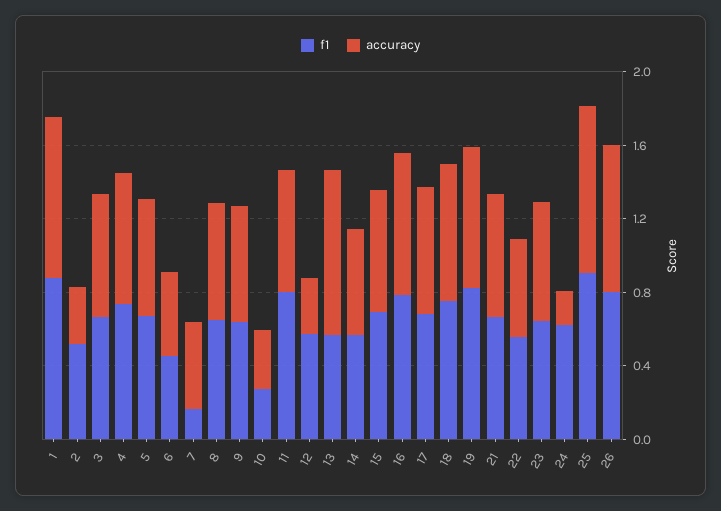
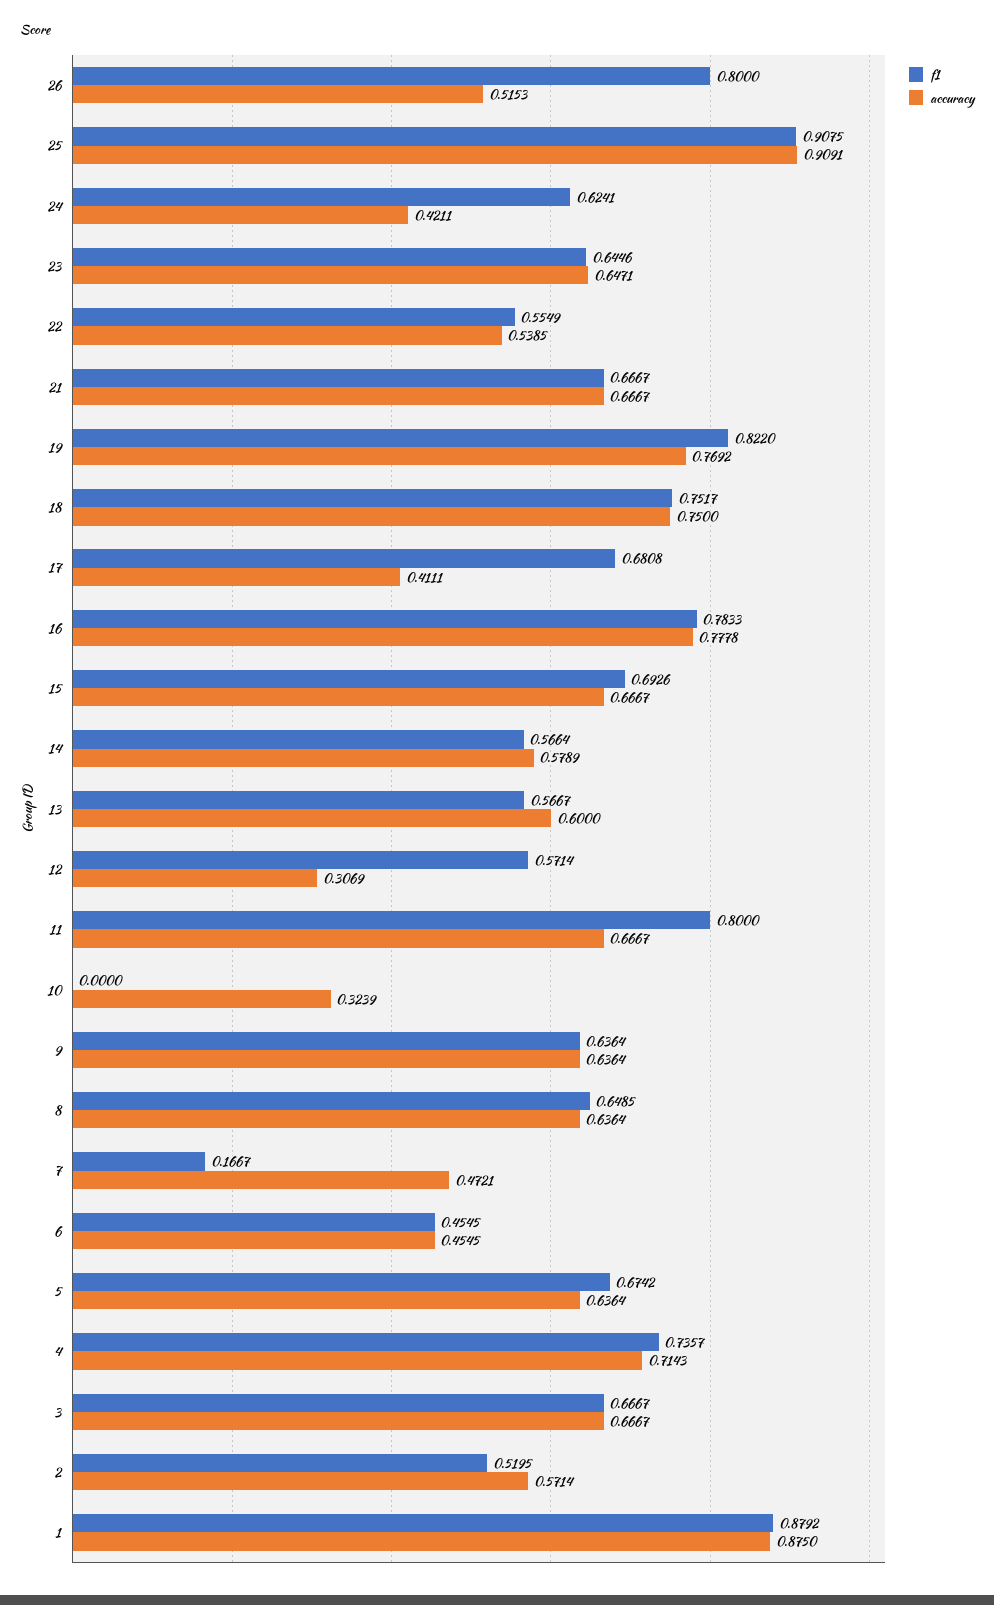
  {
    "f1": {
      "1": 0.8792,
      "2": 0.5195,
      "3": 0.6667,
      "4": 0.7357,
      "5": 0.6742,
      "6": 0.4545,
      "7": 0.1667,
      "8": 0.6485,
      "9": 0.6364,
-     "10": 0.3,
+     "10": 0,
      "11": 0.8,
      "12": 0.5714,
      "13": 0.5667,
      "14": 0.5664,
      "15": 0.6926,
      "16": 0.7833,
      "17": 0.6808,
      "18": 0.7517,
      "19": 0.822,
      "21": 0.6667,
      "22": 0.5549,
      "23": 0.6446,
      "24": 0.6241,
      "25": 0.9075,
      "26": 0.8
    },
    "accuracy": {
      "1": 0.875,
-     "2": 0.3,
+     "2": 0.5714,
      "3": 0.6667,
      "4": 0.7143,
      "5": 0.6364,
      "6": 0.4545,
      "7": 0.4721,
      "8": 0.6364,
      "9": 0.6364,
      "10": 0.3239,
      "11": 0.6667,
      "12": 0.3069,
-     "13": 0.9,
+     "13": 0.6,
      "14": 0.5789,
      "15": 0.6667,
      "16": 0.7778,
-     "17": 0.7,
+     "17": 0.4111,
      "18": 0.75,
      "19": 0.7692,
      "21": 0.6667,
      "22": 0.5385,
      "23": 0.6471,
-     "24": 0.2,
+     "24": 0.4211,
      "25": 0.9091,
-     "26": 0.8
+     "26": 0.5153
    }
  }

